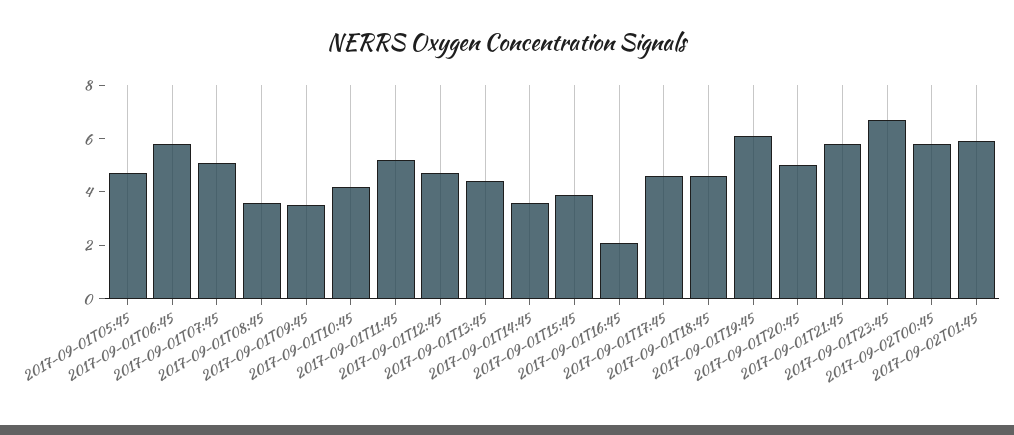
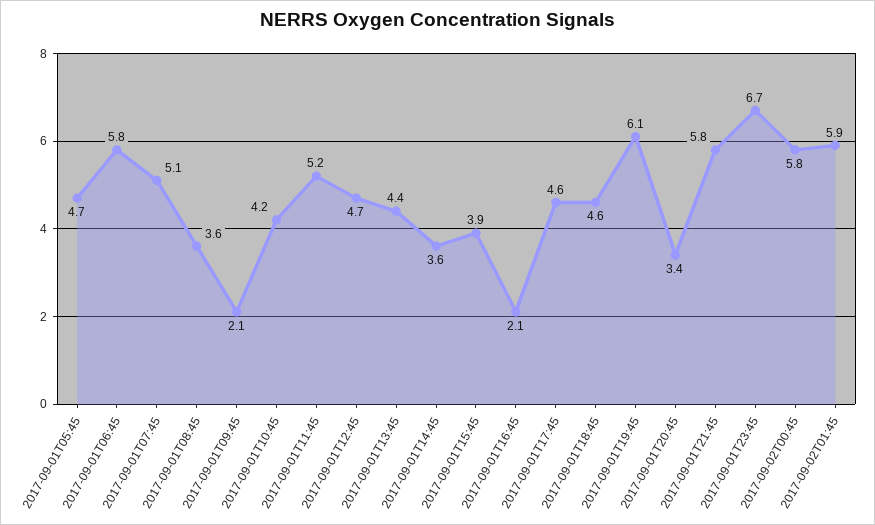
  {
    "2017-09-01T05:45": 4.7,
    "2017-09-01T06:45": 5.8,
    "2017-09-01T07:45": 5.1,
    "2017-09-01T08:45": 3.6,
-   "2017-09-01T09:45": 3.5,
+   "2017-09-01T09:45": 2.1,
    "2017-09-01T10:45": 4.2,
    "2017-09-01T11:45": 5.2,
    "2017-09-01T12:45": 4.7,
    "2017-09-01T13:45": 4.4,
    "2017-09-01T14:45": 3.6,
    "2017-09-01T15:45": 3.9,
    "2017-09-01T16:45": 2.1,
    "2017-09-01T17:45": 4.6,
    "2017-09-01T18:45": 4.6,
    "2017-09-01T19:45": 6.1,
-   "2017-09-01T20:45": 5,
+   "2017-09-01T20:45": 3.4,
    "2017-09-01T21:45": 5.8,
    "2017-09-01T23:45": 6.7,
    "2017-09-02T00:45": 5.8,
    "2017-09-02T01:45": 5.9
  }

